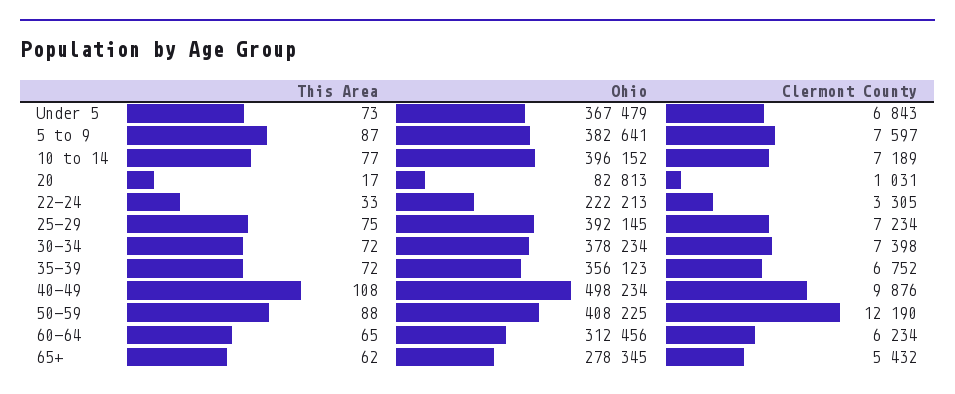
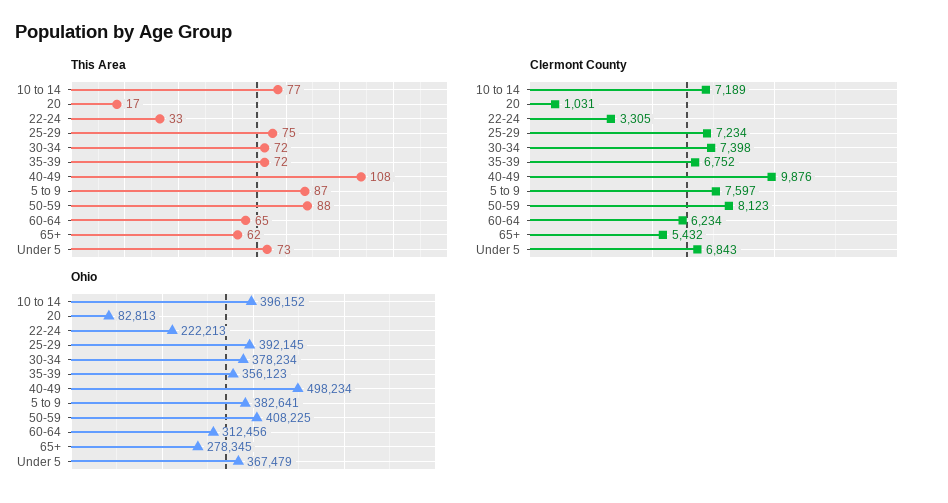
  {
    "This Area": {
      "Under 5": 73,
      "5 to 9": 87,
      "10 to 14": 77,
      "20": 17,
      "22-24": 33,
      "25-29": 75,
      "30-34": 72,
      "35-39": 72,
      "40-49": 108,
      "50-59": 88,
      "60-64": 65,
      "65+": 62
    },
    "Ohio": {
      "Under 5": 367479,
      "5 to 9": 382641,
      "10 to 14": 396152,
      "20": 82813,
      "22-24": 222213,
      "25-29": 392145,
      "30-34": 378234,
      "35-39": 356123,
      "40-49": 498234,
      "50-59": 408225,
      "60-64": 312456,
      "65+": 278345
    },
    "Clermont County": {
      "Under 5": 6843,
      "5 to 9": 7597,
      "10 to 14": 7189,
      "20": 1031,
      "22-24": 3305,
      "25-29": 7234,
      "30-34": 7398,
      "35-39": 6752,
      "40-49": 9876,
-     "50-59": 12190,
+     "50-59": 8123,
      "60-64": 6234,
      "65+": 5432
    }
  }

